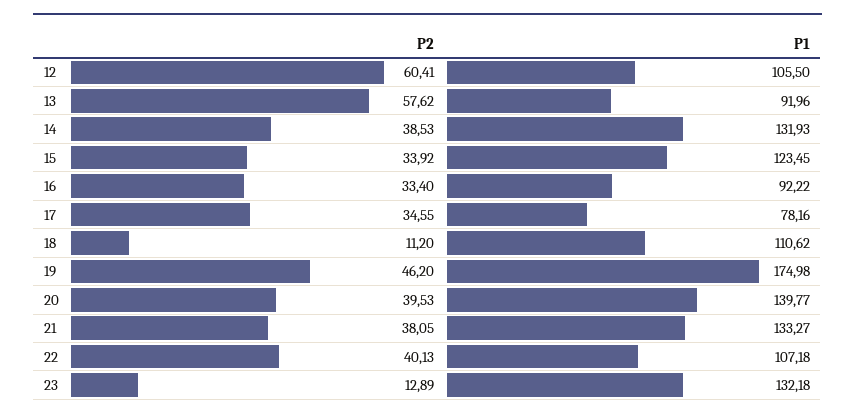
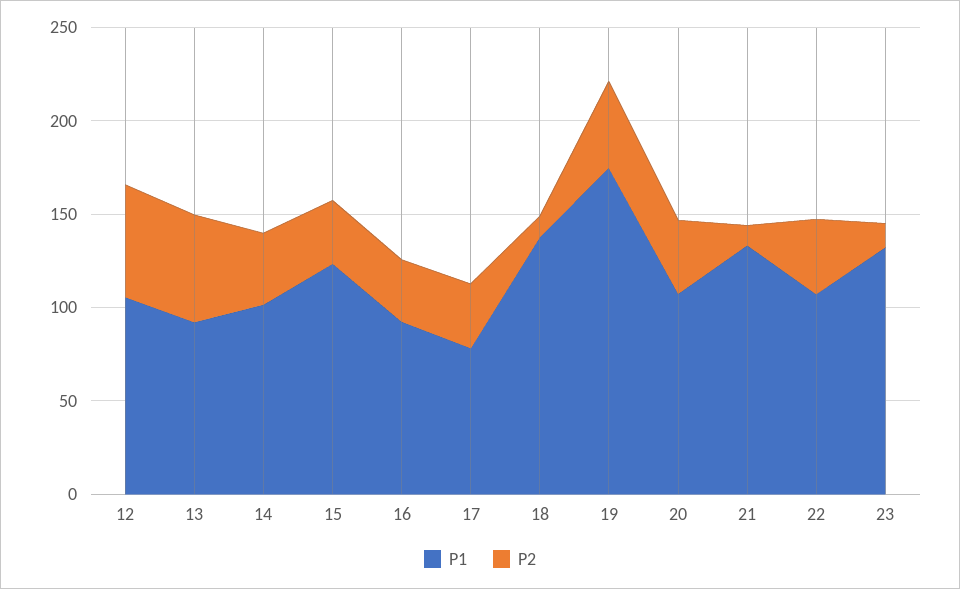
  {
    "P2": {
      "12": 60.41,
      "13": 57.62,
      "14": 38.53,
      "15": 33.92,
      "16": 33.4,
      "17": 34.55,
      "18": 11.2,
      "19": 46.2,
      "20": 39.53,
-     "21": 38.05,
+     "21": 10,
      "22": 40.13,
      "23": 12.89
    },
    "P1": {
      "12": 105.5,
      "13": 91.96,
-     "14": 131.93,
+     "14": 100,
      "15": 123.45,
      "16": 92.22,
      "17": 78.16,
-     "18": 110.62,
+     "18": 140,
      "19": 174.98,
-     "20": 139.77,
+     "20": 110,
      "21": 133.27,
      "22": 107.18,
      "23": 132.18
    }
  }

